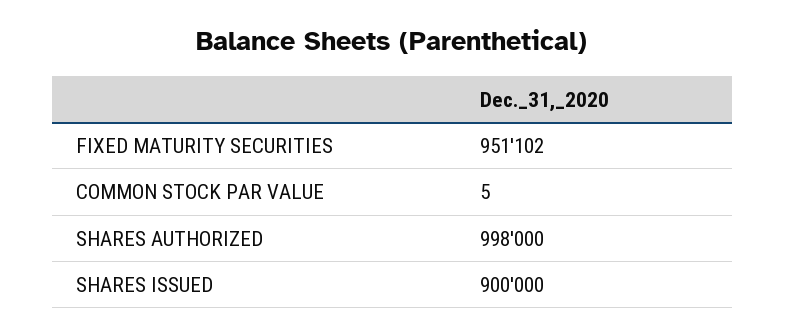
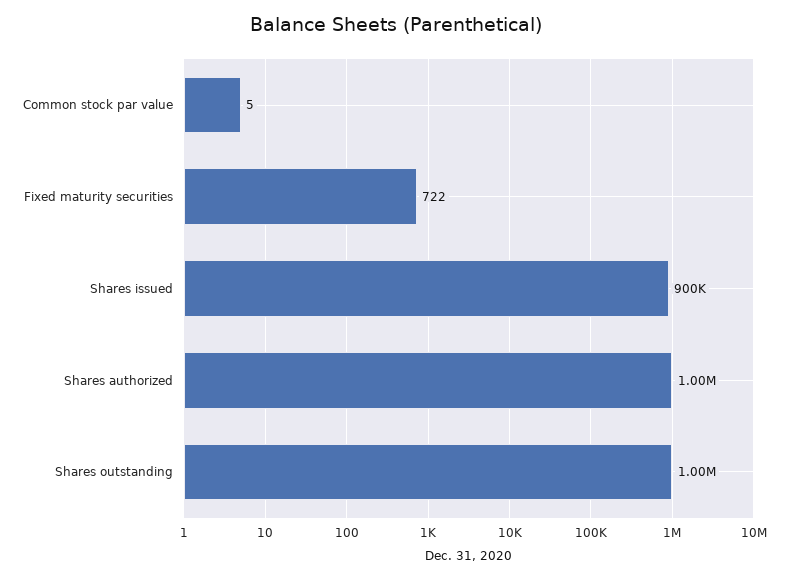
  {
-   "FIXED MATURITY SECURITIES": 951102,
+   "FIXED MATURITY SECURITIES": 722,
    "COMMON STOCK PAR VALUE": 5,
-   "SHARES AUTHORIZED": 998000,
+   "SHARES AUTHORIZED": 1000000,
-   "SHARES ISSUED": 900000
+   "SHARES ISSUED": 900000,
+   "Shares outstanding": 1000000
  }

